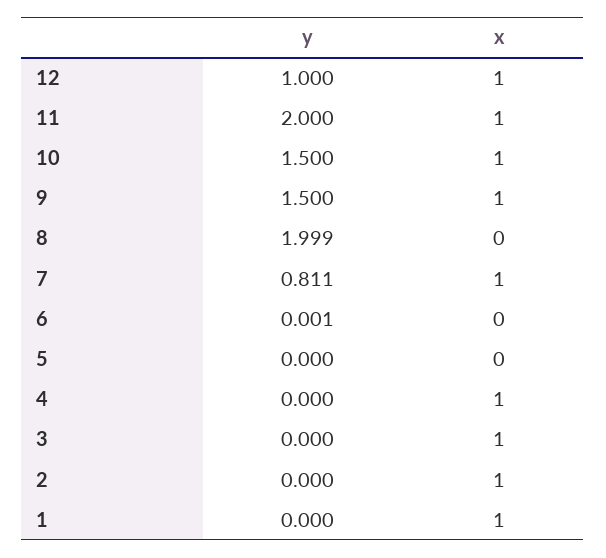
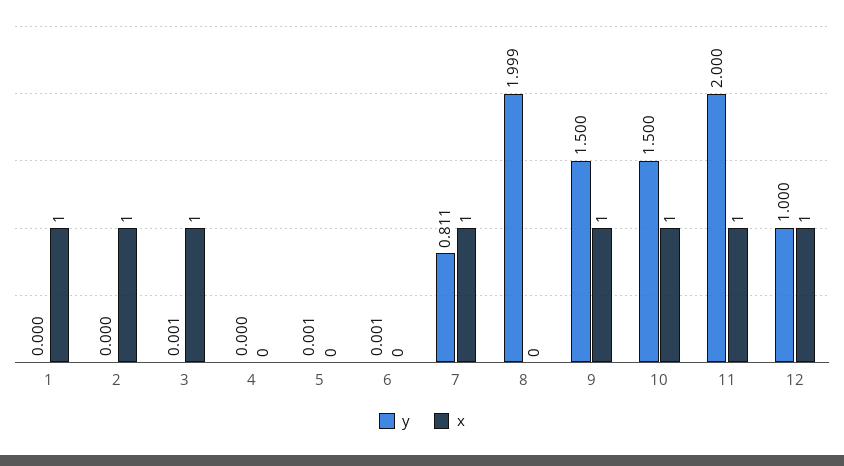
  {
    "y": {
      "12": 1,
      "11": 2,
      "10": 1.5,
      "9": 1.5,
      "8": 1.999,
      "7": 0.811,
      "6": 0.001,
-     "5": 0,
+     "5": 0.001,
      "4": 0,
-     "3": 0,
+     "3": 0.001,
      "2": 0,
      "1": 0
    },
    "x": {
      "12": 1,
      "11": 1,
      "10": 1,
      "9": 1,
      "8": 0,
      "7": 1,
      "6": 0,
      "5": 0,
-     "4": 1,
+     "4": 0,
      "3": 1,
      "2": 1,
      "1": 1
    }
  }

